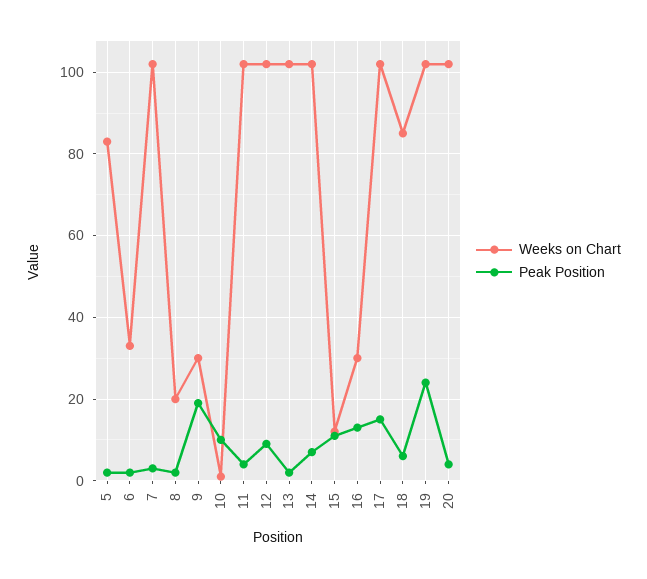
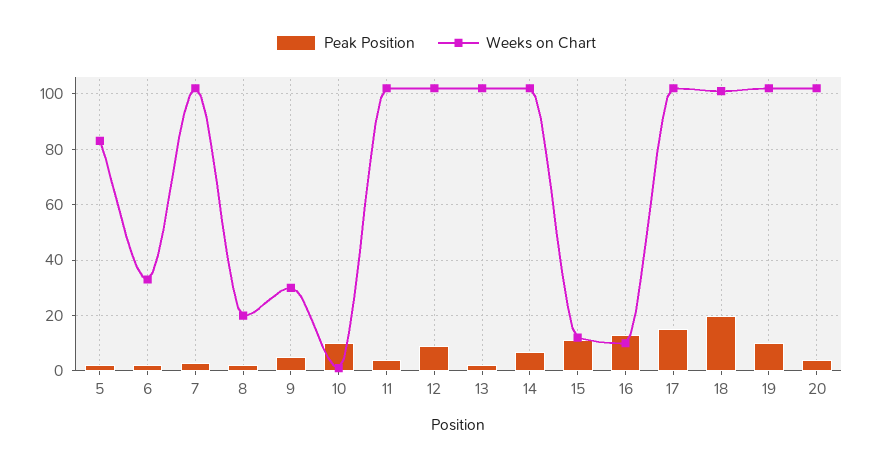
  {
    "Weeks on Chart": {
      "5": 85,
      "6": 35,
      "7": 100,
      "8": 20,
      "9": 30,
      "10": 0,
      "11": 100,
      "12": 100,
      "13": 100,
      "14": 100,
      "15": 10,
-     "16": 30,
+     "16": 10,
      "17": 100,
-     "18": 85,
+     "18": 100,
      "19": 100,
      "20": 100
    },
    "Peak Position": {
      "5": 0,
      "6": 0,
      "7": 5,
      "8": 0,
-     "9": 20,
+     "9": 5,
      "10": 10,
      "11": 5,
      "12": 10,
      "13": 0,
      "14": 5,
      "15": 10,
      "16": 15,
      "17": 15,
-     "18": 5,
+     "18": 20,
-     "19": 25,
+     "19": 10,
      "20": 5
    }
  }

